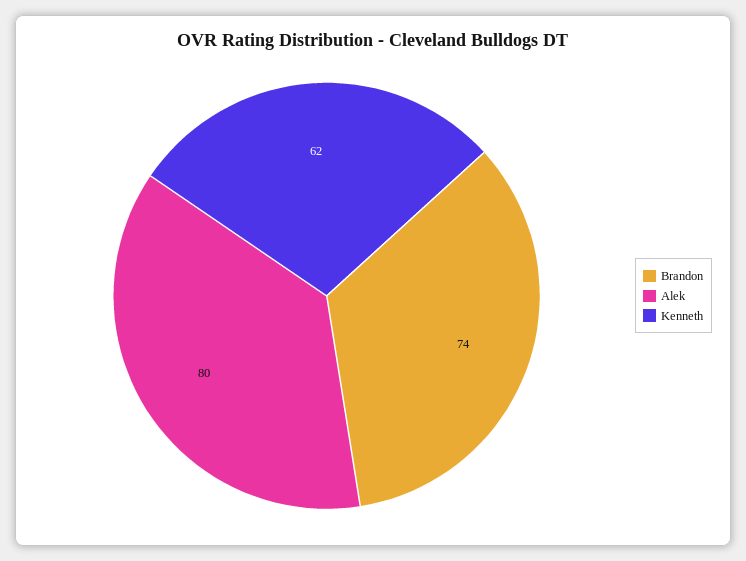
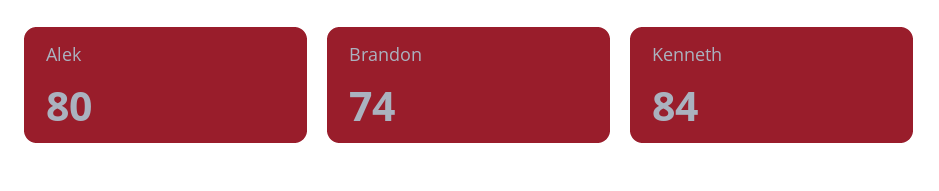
  {
    "Brandon": 74,
    "Alek": 80,
-   "Kenneth": 62
+   "Kenneth": 84
  }

